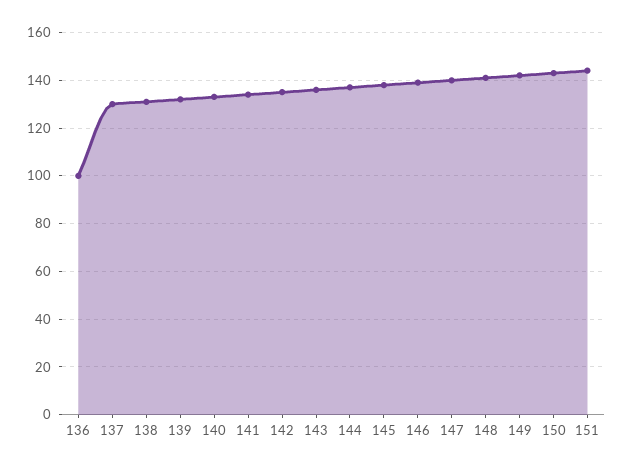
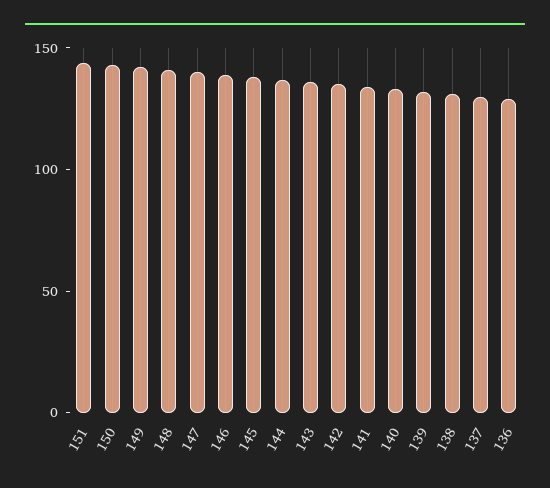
  {
-   "136": 100,
+   "136": 130,
    "137": 130,
    "138": 130,
    "139": 130,
    "140": 135,
    "141": 135,
    "142": 135,
    "143": 135,
    "144": 135,
    "145": 140,
    "146": 140,
    "147": 140,
    "148": 140,
    "149": 140,
    "150": 145,
    "151": 145
  }

